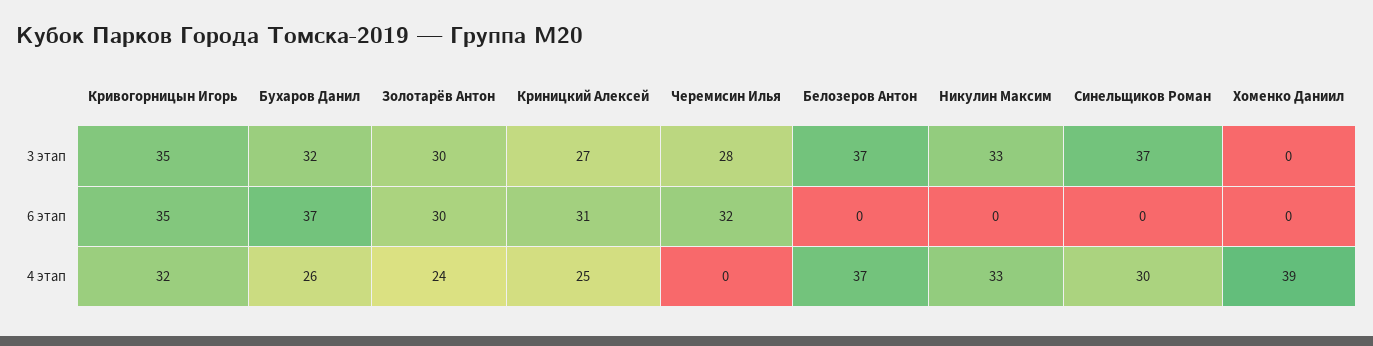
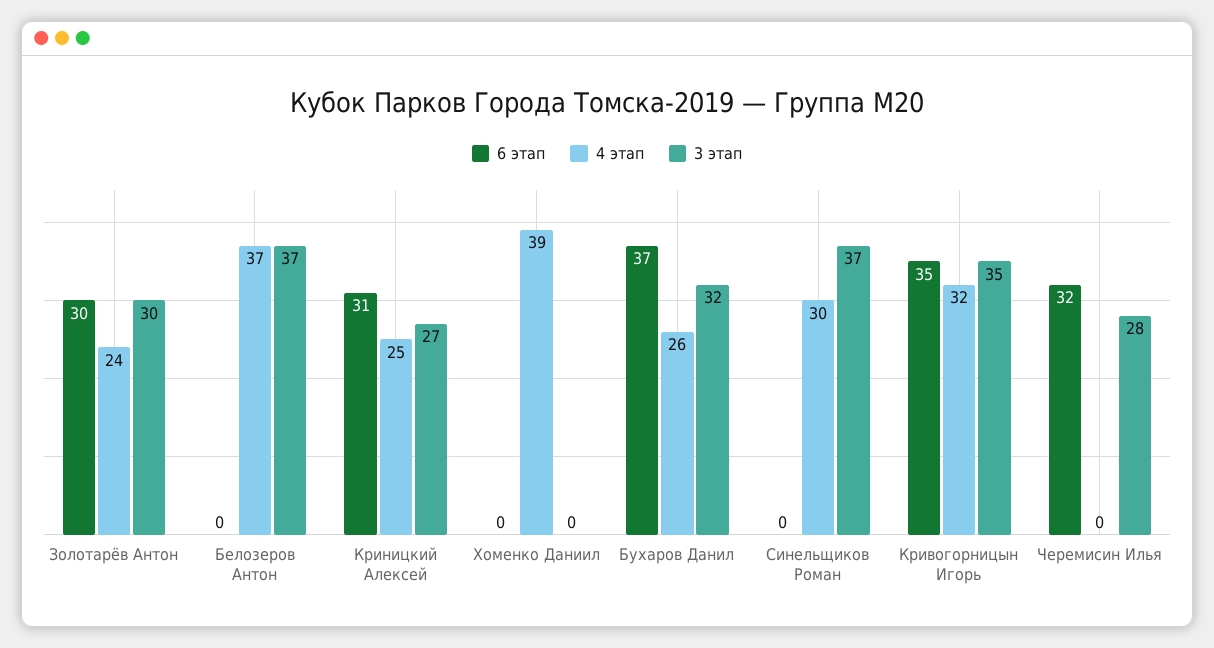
  {
    "3 этап": {
      "Кривогорницын Игорь": 35,
      "Бухаров Данил": 32,
      "Золотарёв Антон": 30,
      "Криницкий Алексей": 27,
      "Черемисин Илья": 28,
      "Белозеров Антон": 37,
-     "Никулин Максим": 33,
      "Синельщиков Роман": 37,
      "Хоменко Даниил": 0
    },
    "6 этап": {
      "Кривогорницын Игорь": 35,
      "Бухаров Данил": 37,
      "Золотарёв Антон": 30,
      "Криницкий Алексей": 31,
      "Черемисин Илья": 32,
      "Белозеров Антон": 0,
-     "Никулин Максим": 0,
      "Синельщиков Роман": 0,
      "Хоменко Даниил": 0
    },
    "4 этап": {
      "Кривогорницын Игорь": 32,
      "Бухаров Данил": 26,
      "Золотарёв Антон": 24,
      "Криницкий Алексей": 25,
      "Черемисин Илья": 0,
      "Белозеров Антон": 37,
-     "Никулин Максим": 33,
      "Синельщиков Роман": 30,
      "Хоменко Даниил": 39
    }
  }

